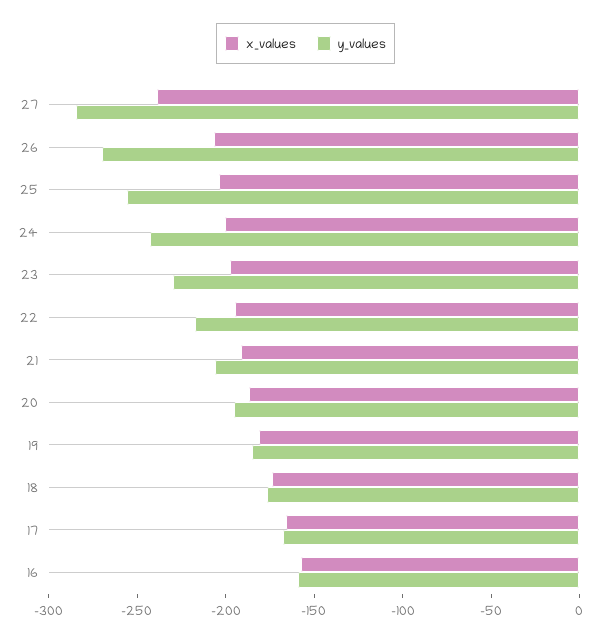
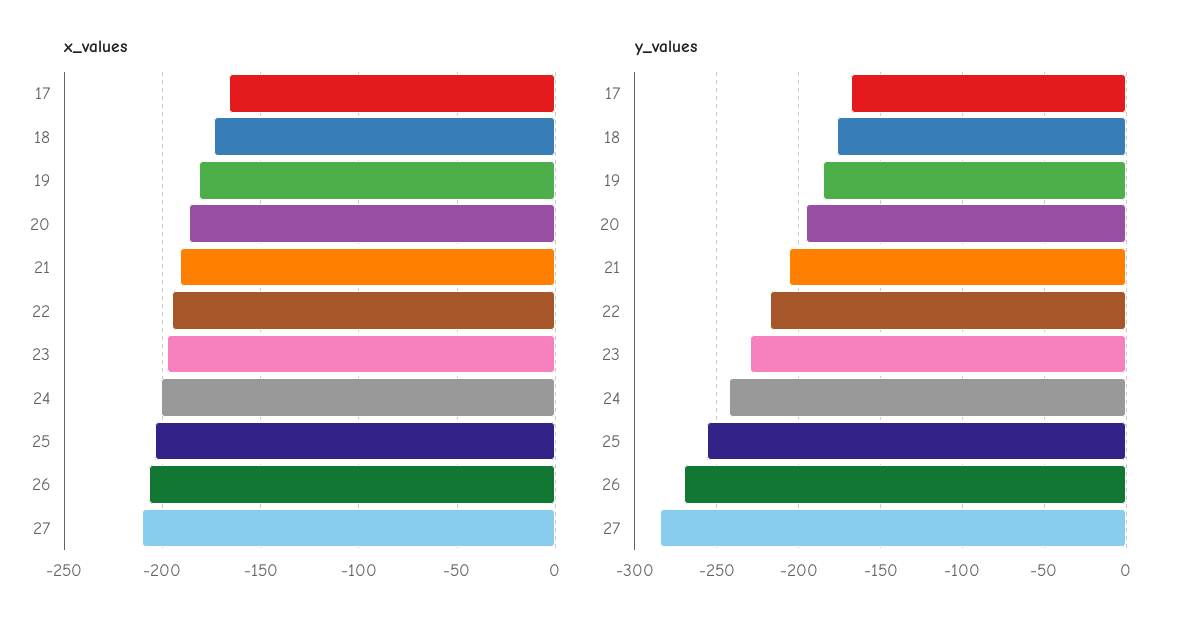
  {
    "x_values": {
-     "27": -240,
+     "27": -210,
      "26": -205,
      "25": -205,
      "24": -200,
      "23": -200,
      "22": -195,
      "21": -190,
      "20": -185,
      "19": -180,
      "18": -175,
-     "17": -165,
+     "17": -165
-     "16": -160
    },
    "y_values": {
      "27": -285,
      "26": -270,
      "25": -255,
      "24": -245,
      "23": -230,
      "22": -215,
      "21": -205,
      "20": -195,
      "19": -185,
      "18": -175,
-     "17": -170,
+     "17": -170
-     "16": -160
    }
  }

